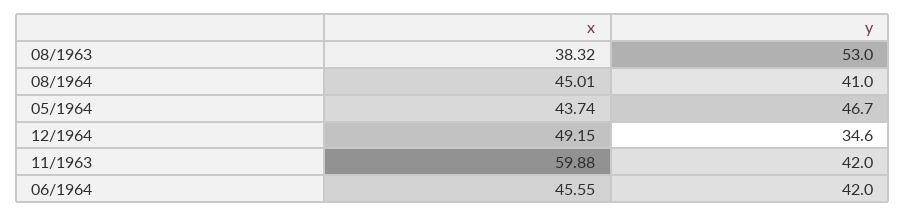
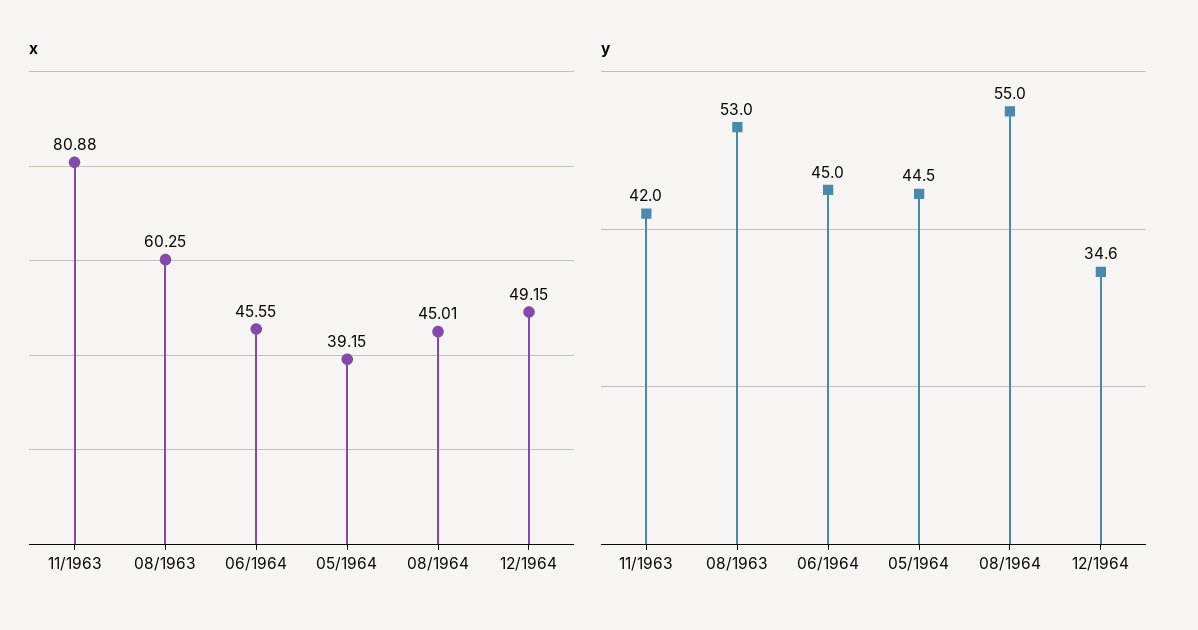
  {
    "x": {
-     "08/1963": 38.32,
+     "08/1963": 60.25,
      "08/1964": 45.01,
-     "05/1964": 43.74,
+     "05/1964": 39.15,
      "12/1964": 49.15,
-     "11/1963": 59.88,
+     "11/1963": 80.88,
      "06/1964": 45.55
    },
    "y": {
      "08/1963": 53,
-     "08/1964": 41,
+     "08/1964": 55,
-     "05/1964": 46.7,
+     "05/1964": 44.5,
      "12/1964": 34.6,
      "11/1963": 42,
-     "06/1964": 42
+     "06/1964": 45
    }
  }

